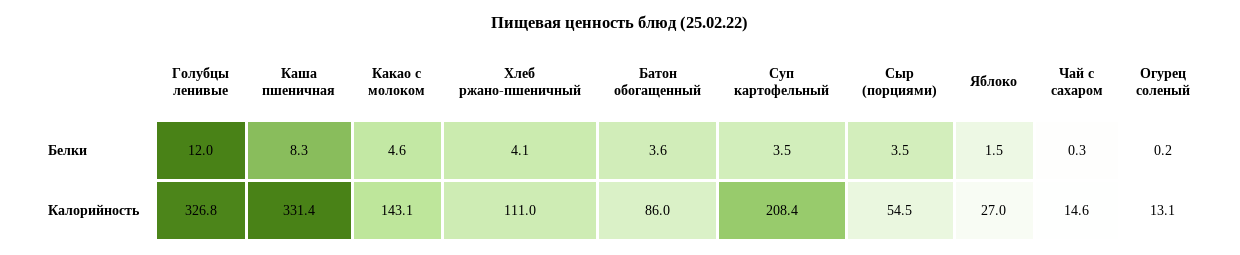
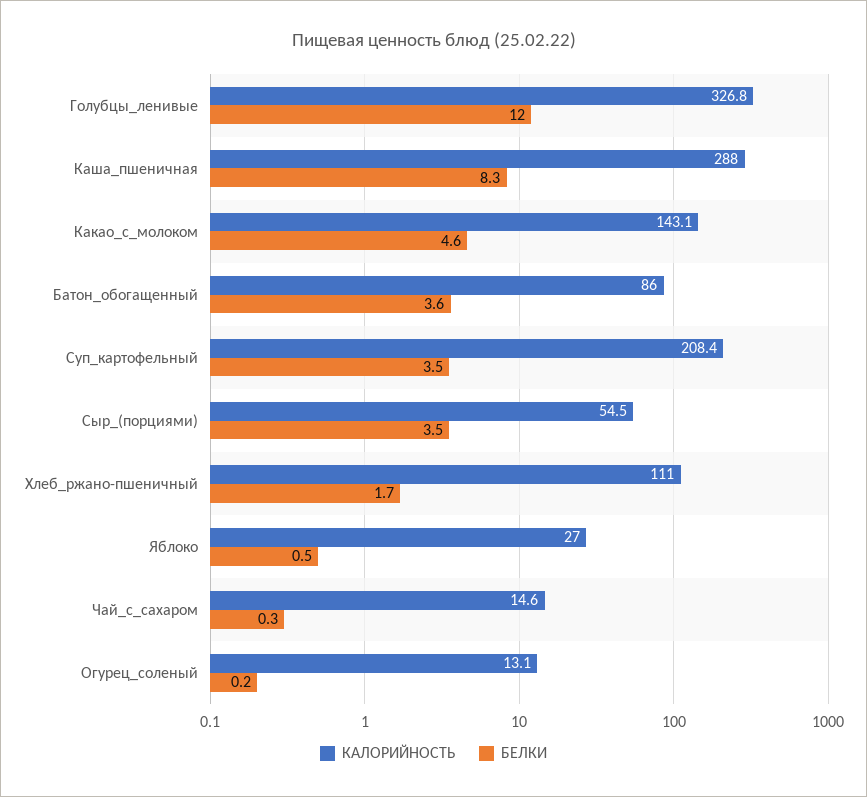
  {
    "Белки": {
      "Голубцы ленивые": 12,
      "Каша пшеничная": 8.3,
      "Какао с молоком": 4.6,
-     "Хлеб ржано-пшеничный": 4.1,
+     "Хлеб ржано-пшеничный": 1.7,
      "Батон обогащенный": 3.6,
      "Суп картофельный": 3.5,
      "Сыр (порциями)": 3.5,
-     "Яблоко": 1.5,
+     "Яблоко": 0.5,
      "Чай с сахаром": 0.3,
      "Огурец соленый": 0.2
    },
    "Калорийность": {
      "Голубцы ленивые": 326.8,
-     "Каша пшеничная": 331.4,
+     "Каша пшеничная": 288,
      "Какао с молоком": 143.1,
      "Хлеб ржано-пшеничный": 111,
      "Батон обогащенный": 86,
      "Суп картофельный": 208.4,
      "Сыр (порциями)": 54.5,
      "Яблоко": 27,
      "Чай с сахаром": 14.6,
      "Огурец соленый": 13.1
    }
  }

